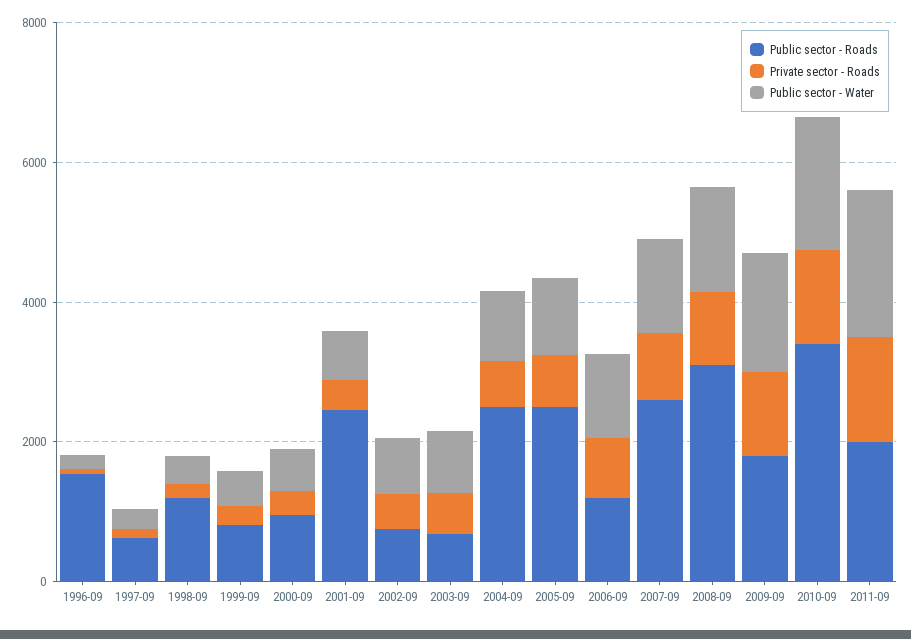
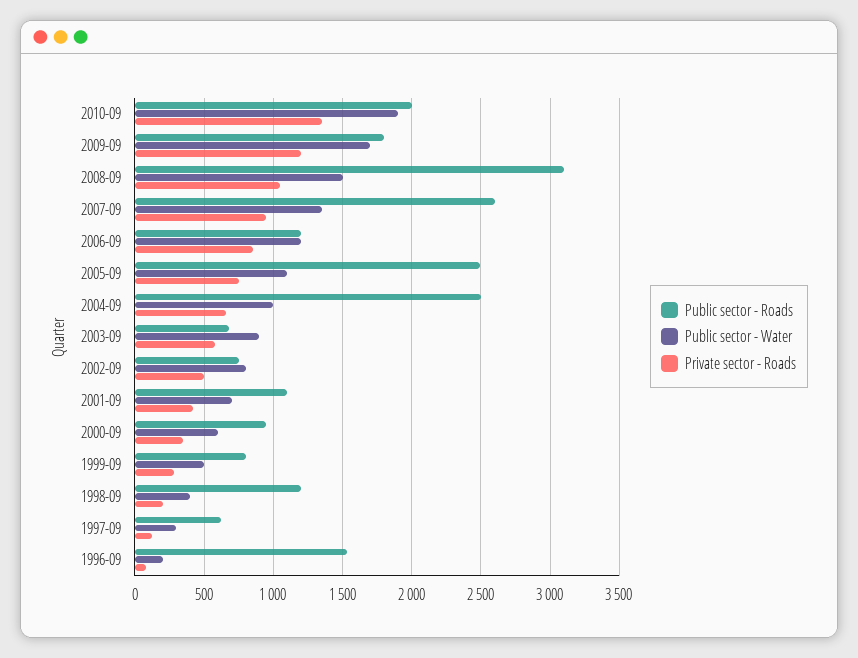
  {
    "Public sector - Roads": {
      "1996-09": 1550,
      "1997-09": 600,
      "1998-09": 1200,
      "1999-09": 800,
      "2000-09": 950,
-     "2001-09": 2500,
+     "2001-09": 1100,
      "2002-09": 750,
      "2003-09": 700,
      "2004-09": 2500,
      "2005-09": 2500,
      "2006-09": 1200,
      "2007-09": 2600,
      "2008-09": 3100,
      "2009-09": 1800,
-     "2010-09": 3500,
+     "2010-09": 2000
-     "2011-09": 2000
    },
    "Private sector - Roads": {
      "1996-09": 100,
      "1997-09": 100,
      "1998-09": 200,
      "1999-09": 300,
      "2000-09": 350,
      "2001-09": 400,
      "2002-09": 500,
      "2003-09": 600,
      "2004-09": 650,
      "2005-09": 750,
      "2006-09": 850,
      "2007-09": 950,
      "2008-09": 1050,
      "2009-09": 1200,
-     "2010-09": 1350,
+     "2010-09": 1350
-     "2011-09": 1500
    },
    "Public sector - Water": {
      "1996-09": 200,
      "1997-09": 300,
      "1998-09": 400,
      "1999-09": 500,
      "2000-09": 600,
      "2001-09": 700,
      "2002-09": 800,
      "2003-09": 900,
      "2004-09": 1000,
      "2005-09": 1100,
      "2006-09": 1200,
      "2007-09": 1350,
      "2008-09": 1500,
      "2009-09": 1700,
-     "2010-09": 1900,
+     "2010-09": 1900
-     "2011-09": 2000
    }
  }

